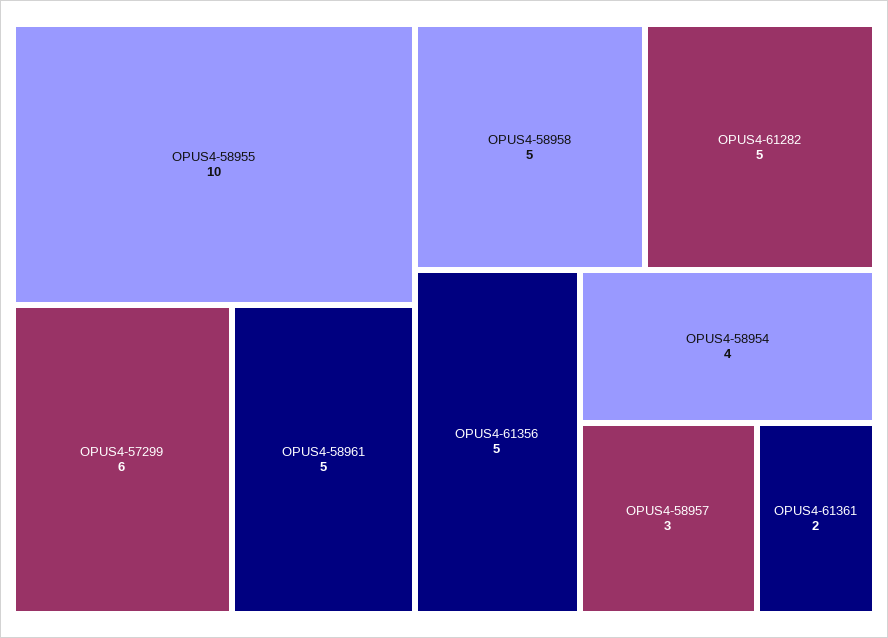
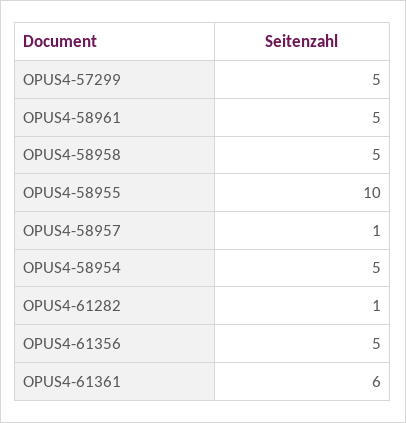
  {
    "OPUS4-58955": 10,
-   "OPUS4-57299": 6,
+   "OPUS4-57299": 5,
    "OPUS4-58961": 5,
    "OPUS4-58958": 5,
-   "OPUS4-61282": 5,
+   "OPUS4-61282": 1,
    "OPUS4-61356": 5,
-   "OPUS4-58954": 4,
+   "OPUS4-58954": 5,
-   "OPUS4-58957": 3,
+   "OPUS4-58957": 1,
-   "OPUS4-61361": 2
+   "OPUS4-61361": 6
  }

